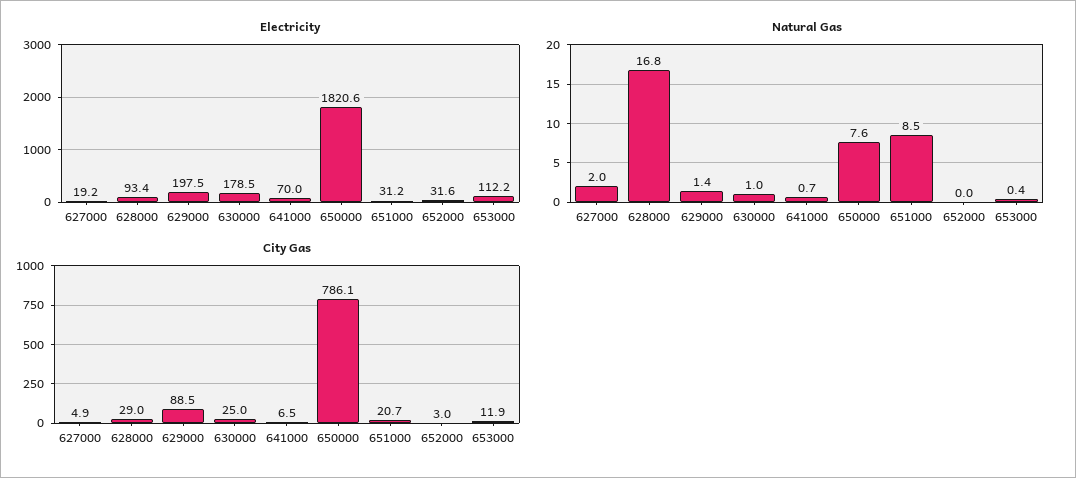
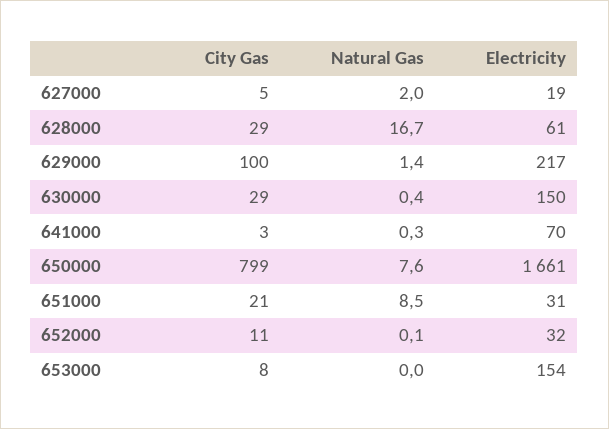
  {
    "Electricity": {
      "627000": 19.2,
-     "628000": 93.4,
+     "628000": 61,
-     "629000": 197.5,
+     "629000": 217,
-     "630000": 178.5,
+     "630000": 150,
      "641000": 70,
-     "650000": 1820.6,
+     "650000": 1661,
      "651000": 31.2,
      "652000": 31.6,
-     "653000": 112.2
+     "653000": 154
    },
    "Natural Gas": {
      "627000": 2,
-     "628000": 16.8,
+     "628000": 16.7,
      "629000": 1.4,
-     "630000": 1,
+     "630000": 0.4,
-     "641000": 0.7,
+     "641000": 0.3,
      "650000": 7.6,
      "651000": 8.5,
-     "652000": 0,
+     "652000": 0.1,
-     "653000": 0.4
+     "653000": 0
    },
    "City Gas": {
      "627000": 4.9,
      "628000": 29,
-     "629000": 88.5,
+     "629000": 100,
-     "630000": 25,
+     "630000": 29,
-     "641000": 6.5,
+     "641000": 3,
-     "650000": 786.1,
+     "650000": 799,
      "651000": 20.7,
-     "652000": 3,
+     "652000": 11,
-     "653000": 11.9
+     "653000": 8
    }
  }

